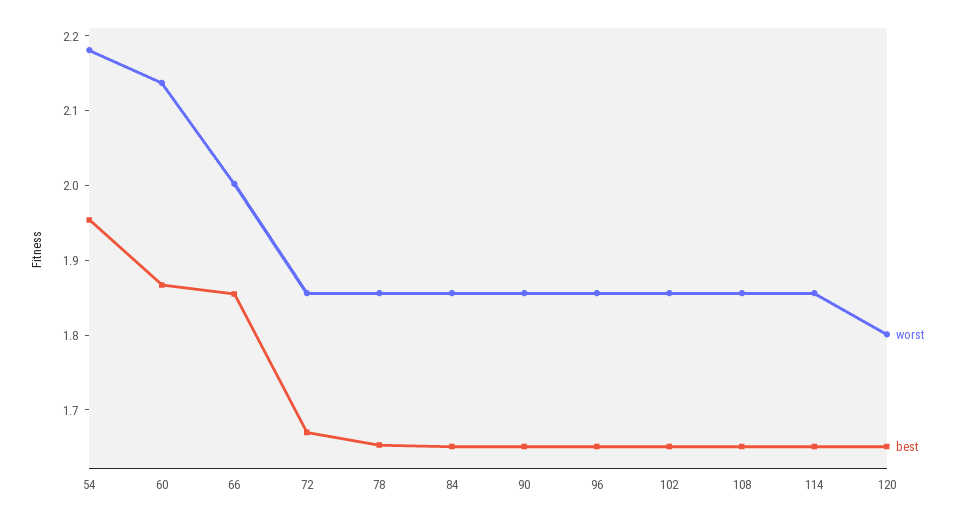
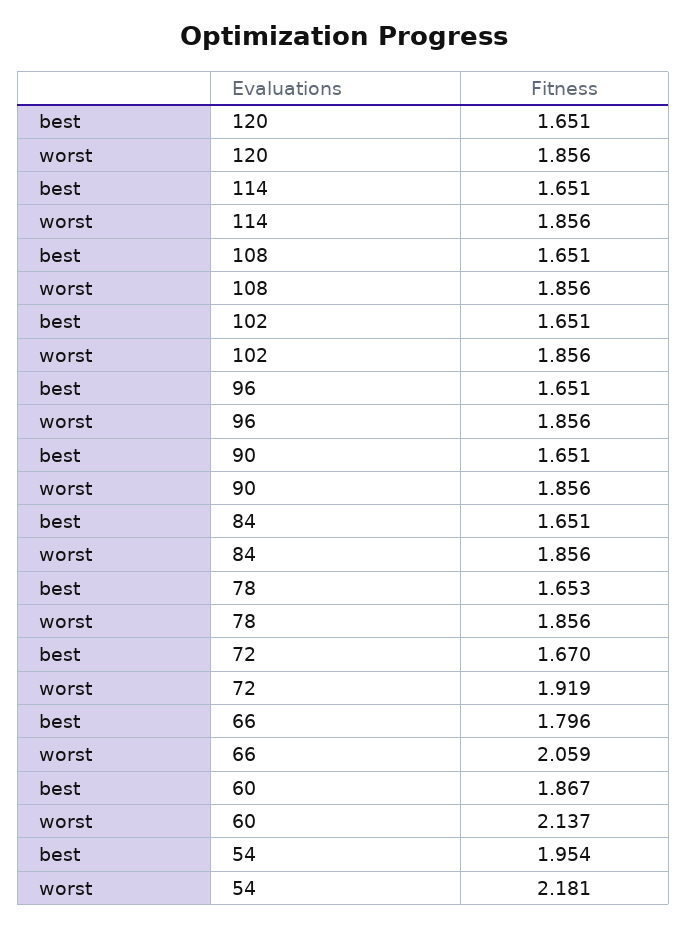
  {
    "worst": {
      "54": 2.181,
      "60": 2.137,
-     "66": 2,
+     "66": 2.059,
-     "72": 1.86,
+     "72": 1.919,
      "78": 1.856,
      "84": 1.856,
      "90": 1.856,
      "96": 1.856,
      "102": 1.856,
      "108": 1.856,
      "114": 1.856,
-     "120": 1.8
+     "120": 1.856
    },
    "best": {
      "54": 1.954,
      "60": 1.867,
-     "66": 1.86,
+     "66": 1.796,
      "72": 1.67,
      "78": 1.653,
      "84": 1.651,
      "90": 1.651,
      "96": 1.651,
      "102": 1.651,
      "108": 1.651,
      "114": 1.651,
      "120": 1.651
    }
  }

